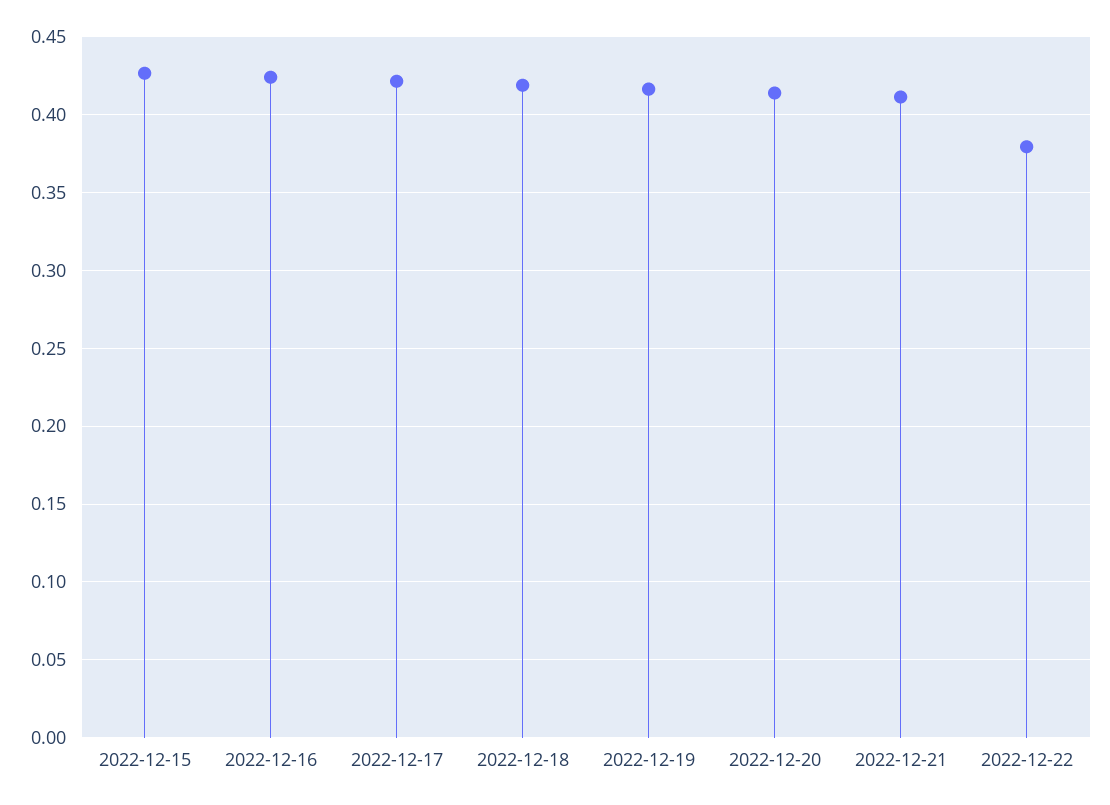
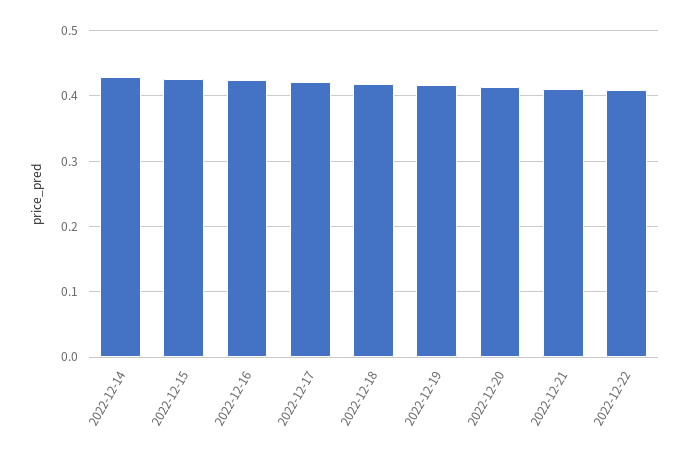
  {
    "2022-12-15": 0.425,
    "2022-12-16": 0.425,
    "2022-12-17": 0.42,
    "2022-12-18": 0.42,
    "2022-12-19": 0.415,
    "2022-12-20": 0.415,
    "2022-12-21": 0.41,
-   "2022-12-22": 0.38
+   "2022-12-22": 0.41,
+   "2022-12-14": 0.43
  }

